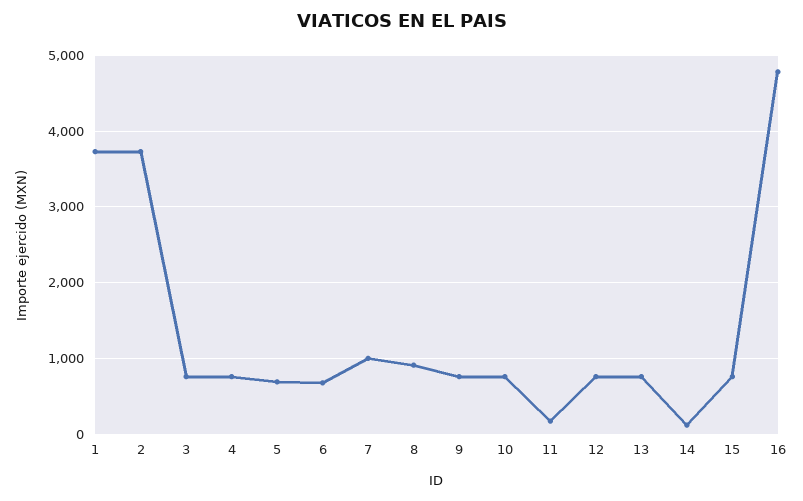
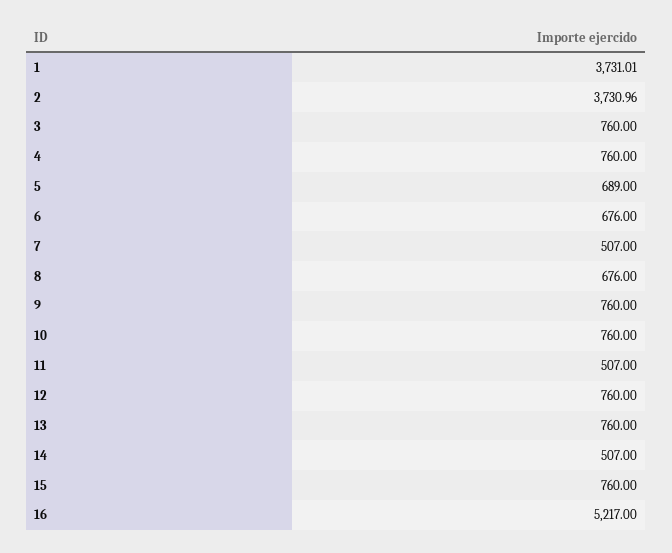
  {
    "1": 3731.01,
    "2": 3730.96,
    "3": 760,
    "4": 760,
    "5": 689,
    "6": 676,
-   "7": 1000,
+   "7": 507,
-   "8": 900,
+   "8": 676,
    "9": 760,
    "10": 760,
-   "11": 200,
+   "11": 507,
    "12": 760,
    "13": 760,
-   "14": 100,
+   "14": 507,
    "15": 760,
-   "16": 4800
+   "16": 5217
  }

